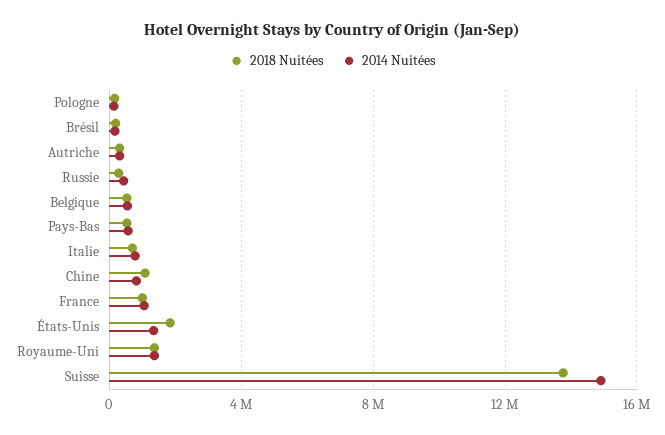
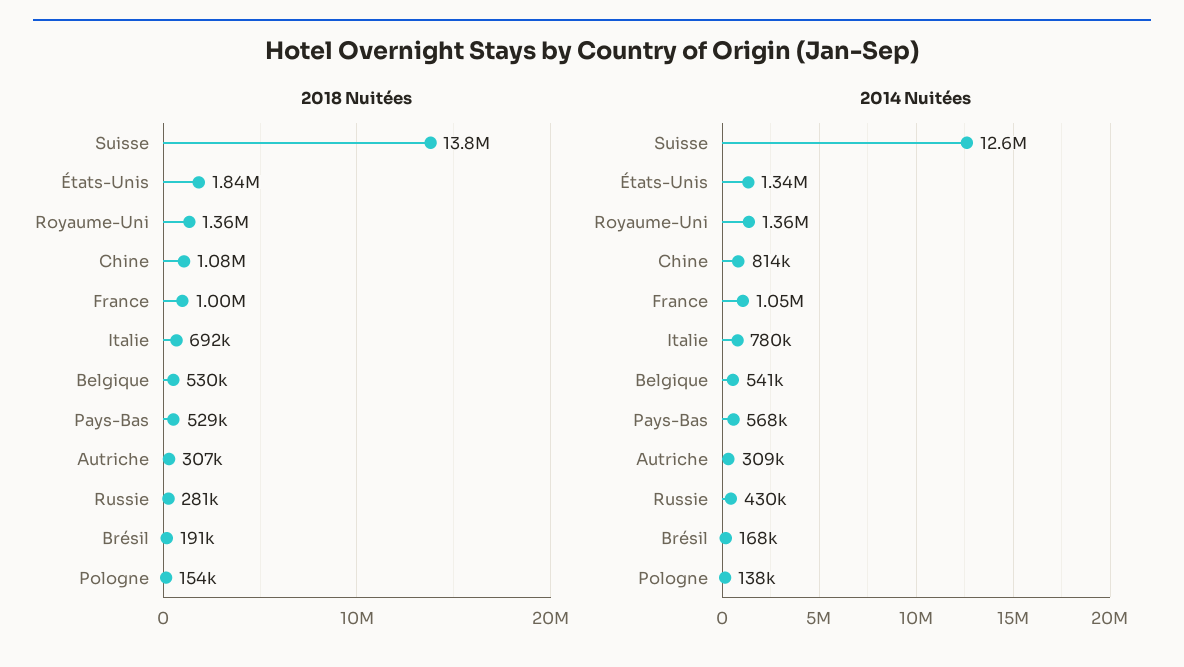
  {
    "2018 Nuitées": {
      "Pologne": 154000,
      "Brésil": 191000,
      "Autriche": 307000,
      "Russie": 281000,
      "Belgique": 530000,
      "Pays-Bas": 529000,
      "Italie": 692000,
      "Chine": 1080000,
      "France": 1000000,
      "États-Unis": 1840000,
      "Royaume-Uni": 1360000,
      "Suisse": 13800000
    },
    "2014 Nuitées": {
      "Pologne": 138000,
      "Brésil": 168000,
      "Autriche": 309000,
      "Russie": 430000,
      "Belgique": 541000,
      "Pays-Bas": 568000,
      "Italie": 780000,
      "Chine": 814000,
      "France": 1050000,
      "États-Unis": 1340000,
      "Royaume-Uni": 1360000,
-     "Suisse": 15000000
+     "Suisse": 12600000
    }
  }

